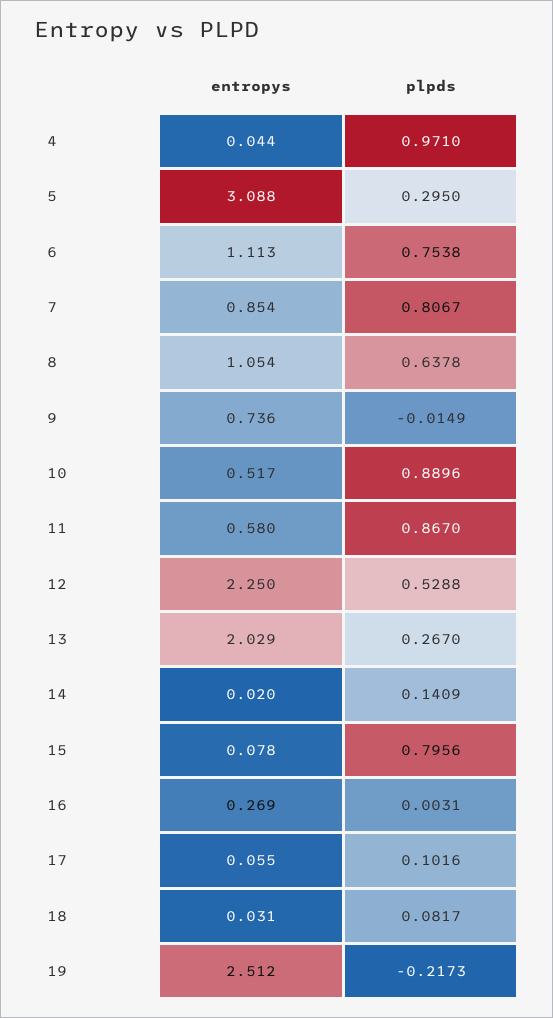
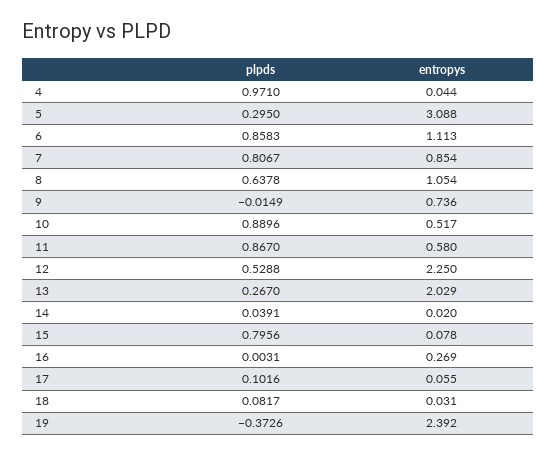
  {
    "entropys": {
      "4": 0.044,
      "5": 3.088,
      "6": 1.113,
      "7": 0.854,
      "8": 1.054,
      "9": 0.736,
      "10": 0.517,
      "11": 0.58,
      "12": 2.25,
      "13": 2.029,
      "14": 0.02,
      "15": 0.078,
      "16": 0.269,
      "17": 0.055,
      "18": 0.031,
-     "19": 2.512
+     "19": 2.392
    },
    "plpds": {
      "4": 0.971,
      "5": 0.295,
-     "6": 0.7538,
+     "6": 0.8583,
      "7": 0.8067,
      "8": 0.6378,
      "9": -0.0149,
      "10": 0.8896,
      "11": 0.867,
      "12": 0.5288,
      "13": 0.267,
-     "14": 0.1409,
+     "14": 0.0391,
      "15": 0.7956,
      "16": 0.0031,
      "17": 0.1016,
      "18": 0.0817,
-     "19": -0.2173
+     "19": -0.3726
    }
  }

